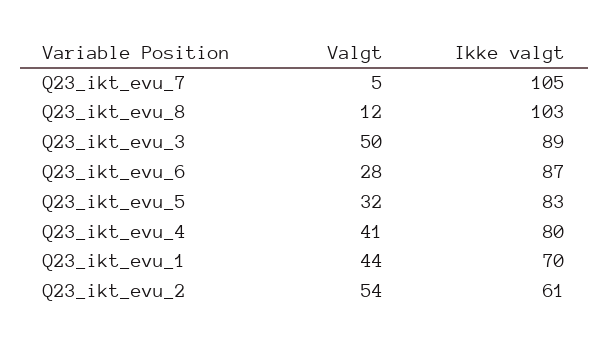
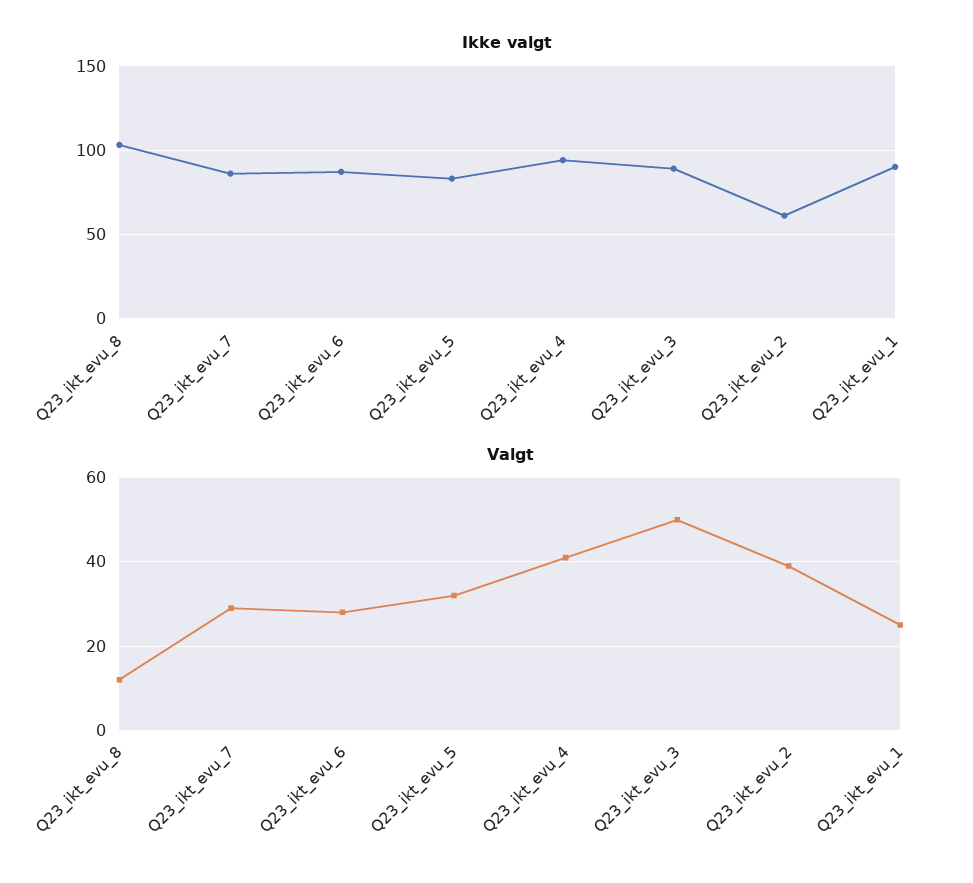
  {
    "Valgt": {
-     "Q23_ikt_evu_7": 5,
+     "Q23_ikt_evu_7": 30,
      "Q23_ikt_evu_8": 12,
      "Q23_ikt_evu_3": 50,
      "Q23_ikt_evu_6": 28,
      "Q23_ikt_evu_5": 32,
      "Q23_ikt_evu_4": 41,
-     "Q23_ikt_evu_1": 44,
+     "Q23_ikt_evu_1": 25,
-     "Q23_ikt_evu_2": 54
+     "Q23_ikt_evu_2": 40
    },
    "Ikke valgt": {
-     "Q23_ikt_evu_7": 105,
+     "Q23_ikt_evu_7": 85,
      "Q23_ikt_evu_8": 103,
      "Q23_ikt_evu_3": 89,
      "Q23_ikt_evu_6": 87,
      "Q23_ikt_evu_5": 83,
-     "Q23_ikt_evu_4": 80,
+     "Q23_ikt_evu_4": 95,
-     "Q23_ikt_evu_1": 70,
+     "Q23_ikt_evu_1": 90,
      "Q23_ikt_evu_2": 61
    }
  }

